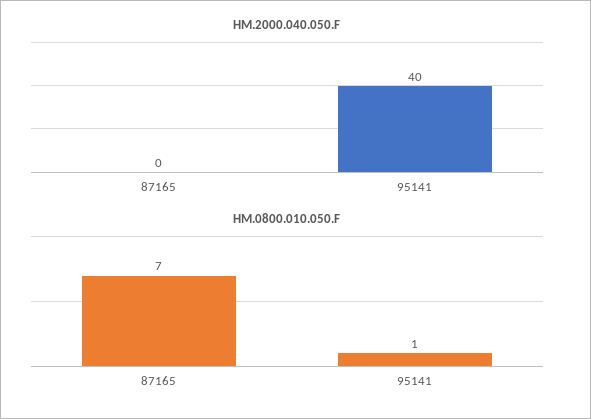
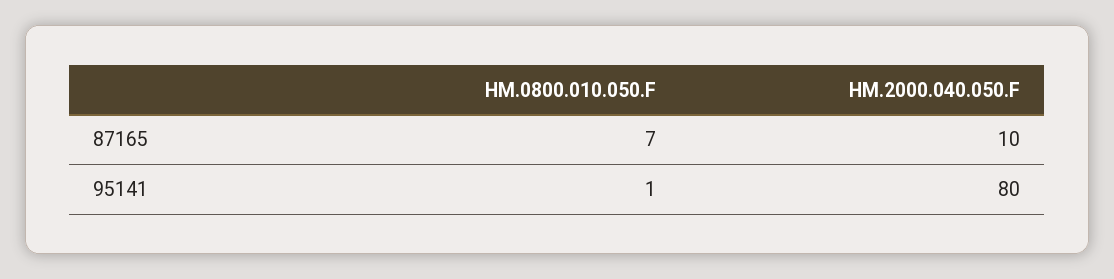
  {
    "HM.2000.040.050.F": {
-     "87165": 0,
+     "87165": 10,
-     "95141": 40
+     "95141": 80
    },
    "HM.0800.010.050.F": {
      "87165": 7,
      "95141": 1
    }
  }

